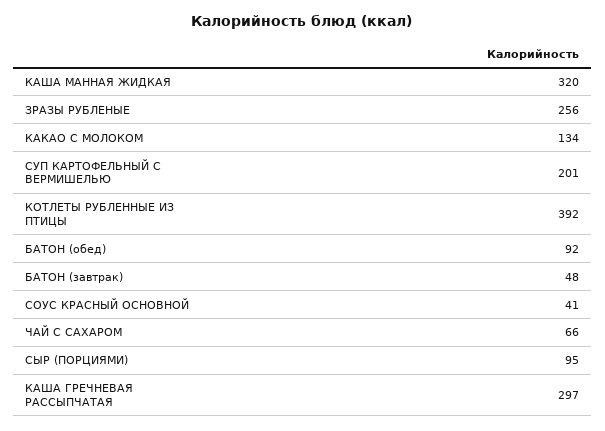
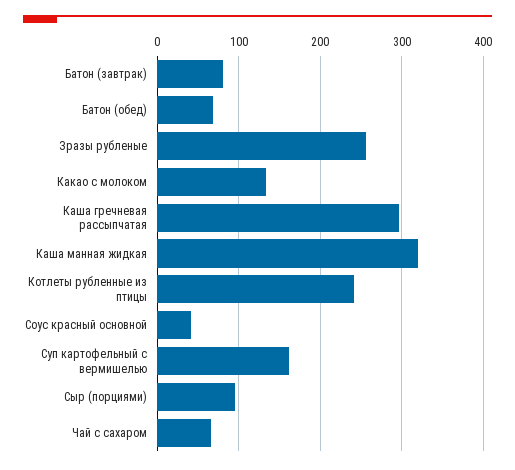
  {
    "КАША МАННАЯ ЖИДКАЯ": 320,
    "ЗРАЗЫ РУБЛЕНЫЕ": 256,
    "КАКАО С МОЛОКОМ": 134,
-   "СУП КАРТОФЕЛЬНЫЙ С ВЕРМИШЕЛЬЮ": 201,
+   "СУП КАРТОФЕЛЬНЫЙ С ВЕРМИШЕЛЬЮ": 160,
-   "КОТЛЕТЫ РУБЛЕННЫЕ ИЗ ПТИЦЫ": 392,
+   "КОТЛЕТЫ РУБЛЕННЫЕ ИЗ ПТИЦЫ": 240,
-   "БАТОН (обед)": 92,
+   "БАТОН (обед)": 70,
-   "БАТОН (завтрак)": 48,
+   "БАТОН (завтрак)": 80,
    "СОУС КРАСНЫЙ ОСНОВНОЙ": 41,
    "ЧАЙ С САХАРОМ": 66,
    "СЫР (ПОРЦИЯМИ)": 95,
    "КАША ГРЕЧНЕВАЯ РАССЫПЧАТАЯ": 297
  }

